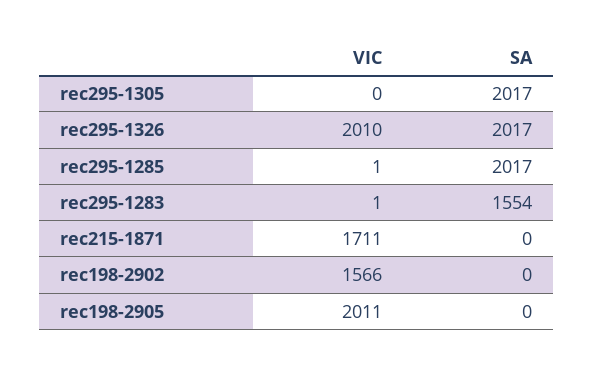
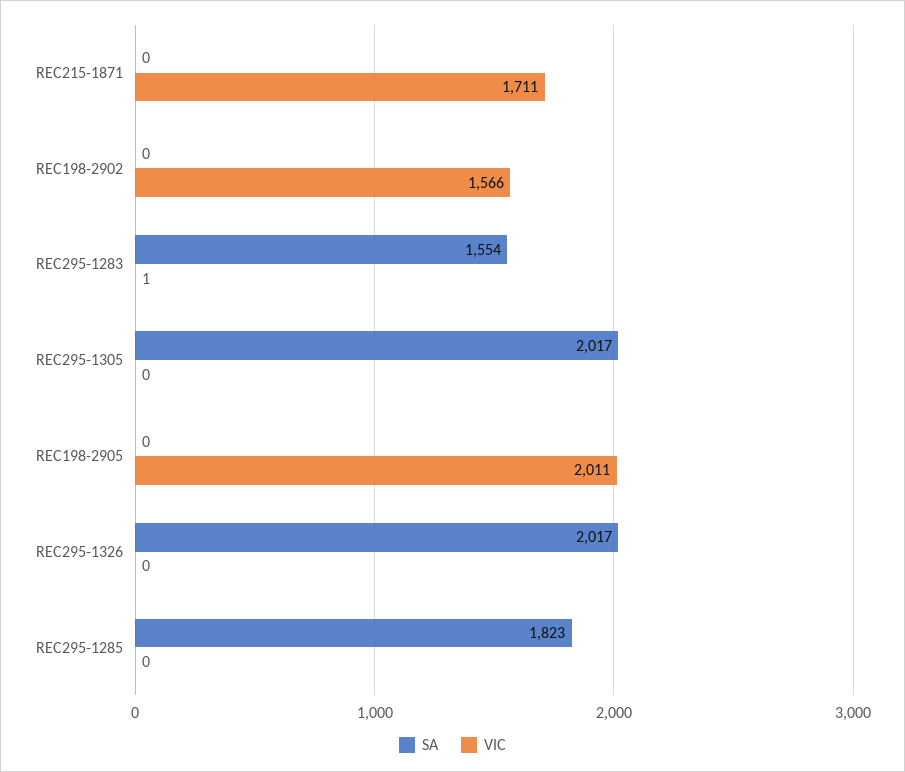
  {
    "VIC": {
      "rec295-1305": 0,
-     "rec295-1326": 2010,
+     "rec295-1326": 0,
-     "rec295-1285": 1,
+     "rec295-1285": 0,
      "rec295-1283": 1,
      "rec215-1871": 1711,
      "rec198-2902": 1566,
      "rec198-2905": 2011
    },
    "SA": {
      "rec295-1305": 2017,
      "rec295-1326": 2017,
-     "rec295-1285": 2017,
+     "rec295-1285": 1823,
      "rec295-1283": 1554,
      "rec215-1871": 0,
      "rec198-2902": 0,
      "rec198-2905": 0
    }
  }

